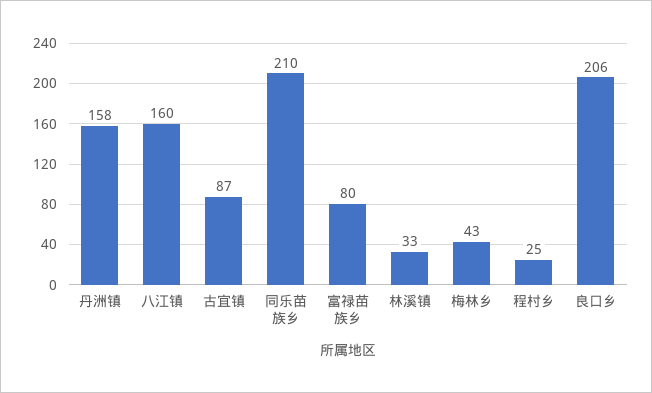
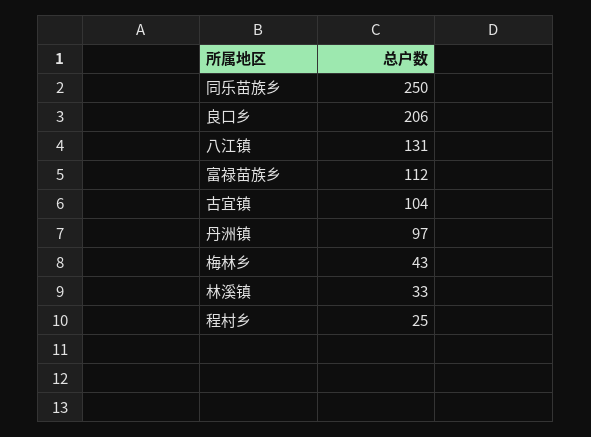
  {
-   "丹洲镇": 158,
+   "丹洲镇": 97,
-   "八江镇": 160,
+   "八江镇": 131,
-   "古宜镇": 87,
+   "古宜镇": 104,
-   "同乐苗族乡": 210,
+   "同乐苗族乡": 250,
-   "富禄苗族乡": 80,
+   "富禄苗族乡": 112,
    "林溪镇": 33,
    "梅林乡": 43,
    "程村乡": 25,
    "良口乡": 206
  }

